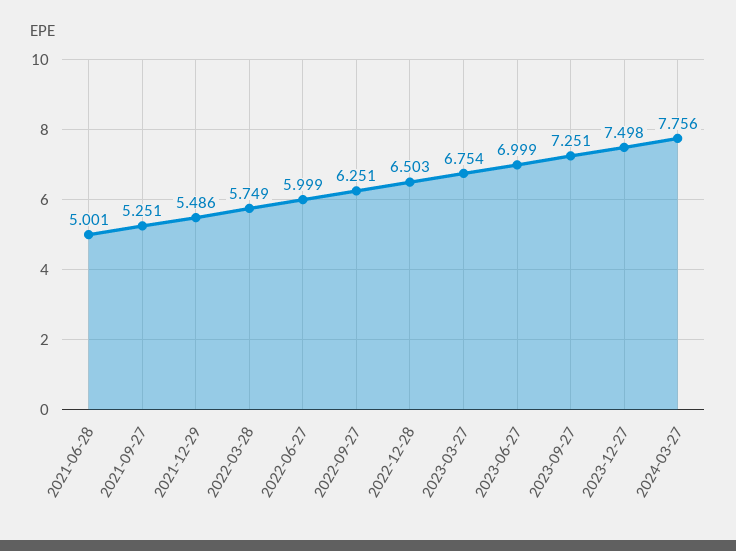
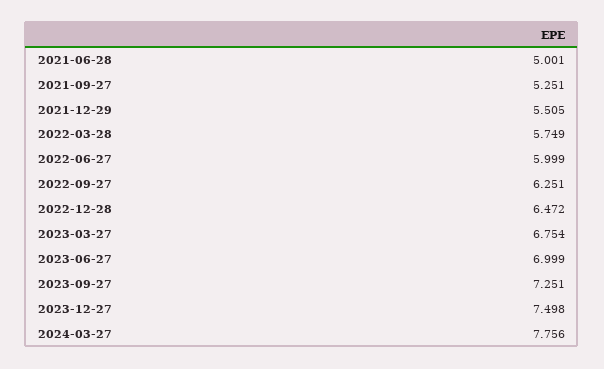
  {
    "2021-06-28": 5.001,
    "2021-09-27": 5.251,
-   "2021-12-29": 5.486,
+   "2021-12-29": 5.505,
    "2022-03-28": 5.749,
    "2022-06-27": 5.999,
    "2022-09-27": 6.251,
-   "2022-12-28": 6.503,
+   "2022-12-28": 6.472,
    "2023-03-27": 6.754,
    "2023-06-27": 6.999,
    "2023-09-27": 7.251,
    "2023-12-27": 7.498,
    "2024-03-27": 7.756
  }

